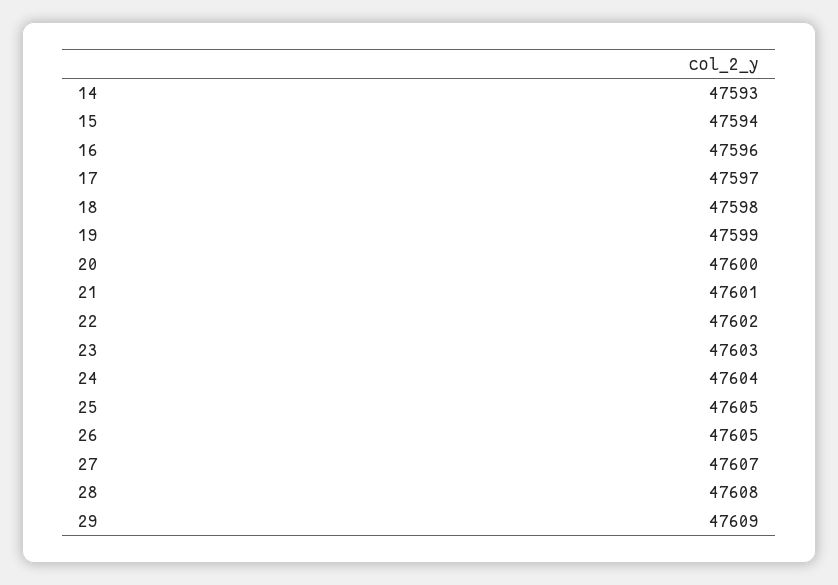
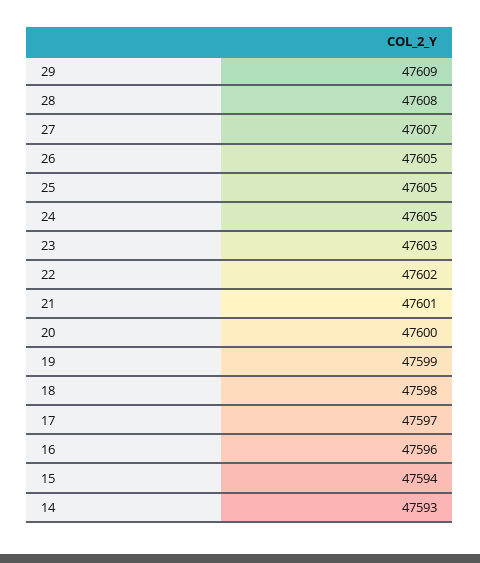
  {
    "14": 47593,
    "15": 47594,
    "16": 47596,
    "17": 47597,
    "18": 47598,
    "19": 47599,
    "20": 47600,
    "21": 47601,
    "22": 47602,
    "23": 47603,
-   "24": 47604,
+   "24": 47605,
    "25": 47605,
    "26": 47605,
    "27": 47607,
    "28": 47608,
    "29": 47609
  }

